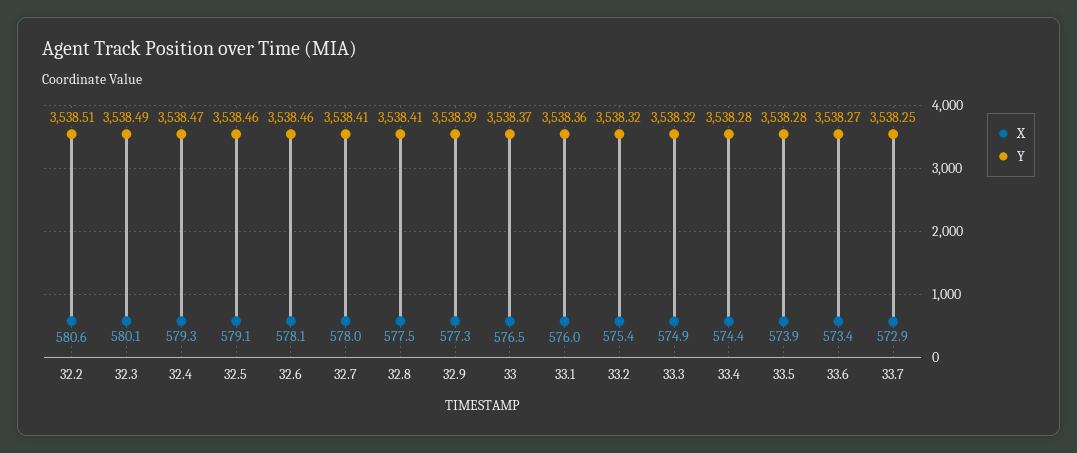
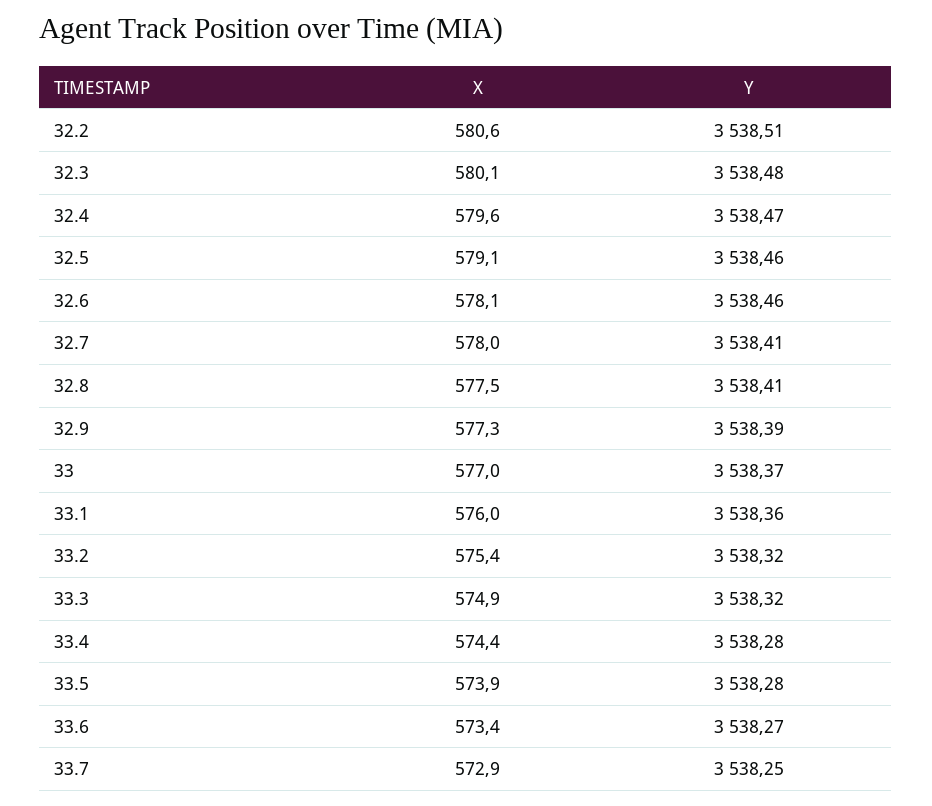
  {
    "X": {
      "32.2": 580.6,
      "32.3": 580.1,
-     "32.4": 579.3,
+     "32.4": 579.6,
      "32.5": 579.1,
      "32.6": 578.1,
      "32.7": 578,
      "32.8": 577.5,
      "32.9": 577.3,
-     "33": 576.5,
+     "33": 577,
      "33.1": 576,
      "33.2": 575.4,
      "33.3": 574.9,
      "33.4": 574.4,
      "33.5": 573.9,
      "33.6": 573.4,
      "33.7": 572.9
    },
    "Y": {
      "32.2": 3538.51,
-     "32.3": 3538.49,
+     "32.3": 3538.48,
      "32.4": 3538.47,
      "32.5": 3538.46,
      "32.6": 3538.46,
      "32.7": 3538.41,
      "32.8": 3538.41,
      "32.9": 3538.39,
      "33": 3538.37,
      "33.1": 3538.36,
      "33.2": 3538.32,
      "33.3": 3538.32,
      "33.4": 3538.28,
      "33.5": 3538.28,
      "33.6": 3538.27,
      "33.7": 3538.25
    }
  }

